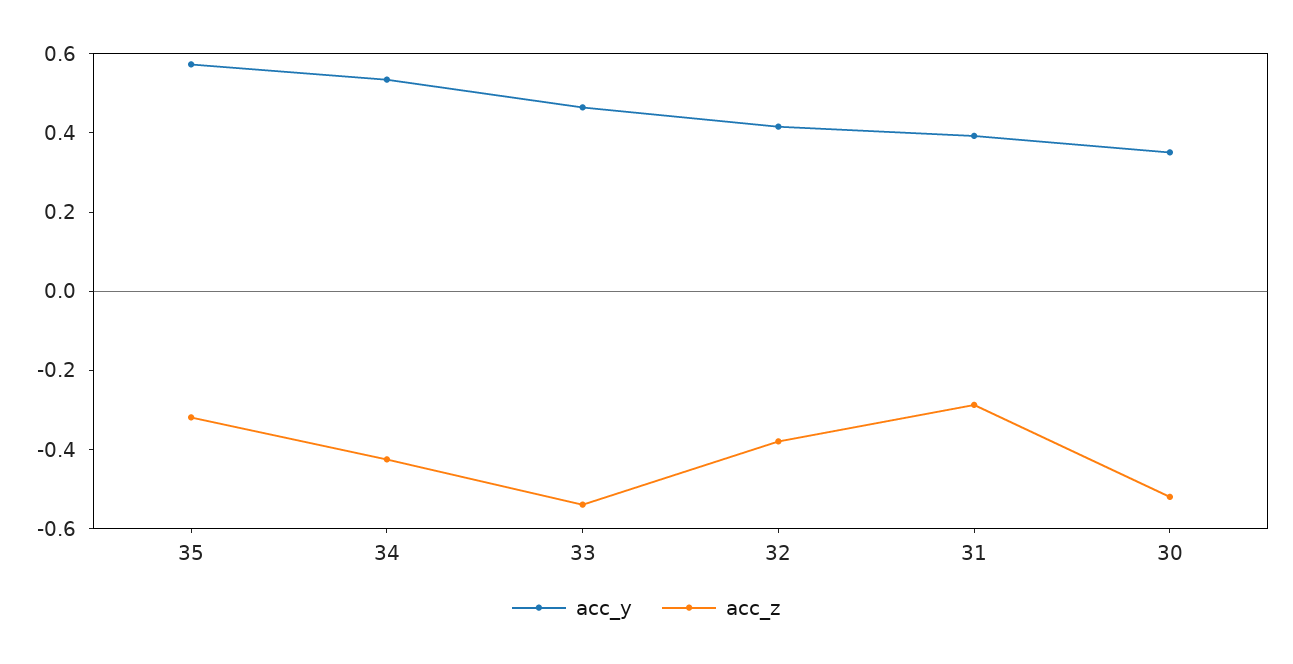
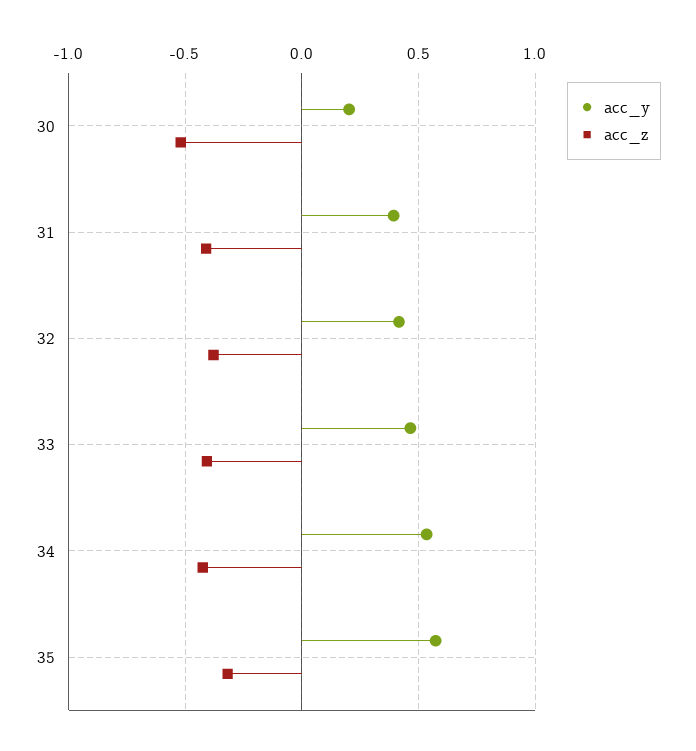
  {
    "acc_y": {
      "35": 0.55,
      "34": 0.55,
      "33": 0.45,
      "32": 0.4,
      "31": 0.4,
-     "30": 0.35
+     "30": 0.2
    },
    "acc_z": {
      "35": -0.3,
      "34": -0.45,
-     "33": -0.55,
+     "33": -0.4,
      "32": -0.4,
-     "31": -0.3,
+     "31": -0.4,
      "30": -0.5
    }
  }

